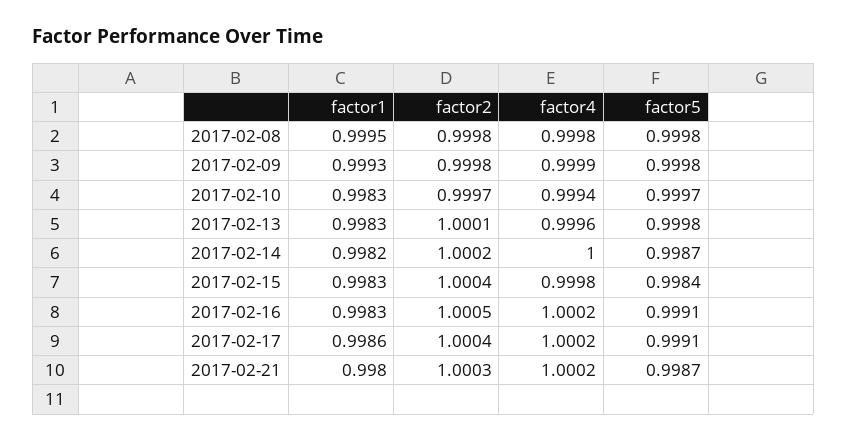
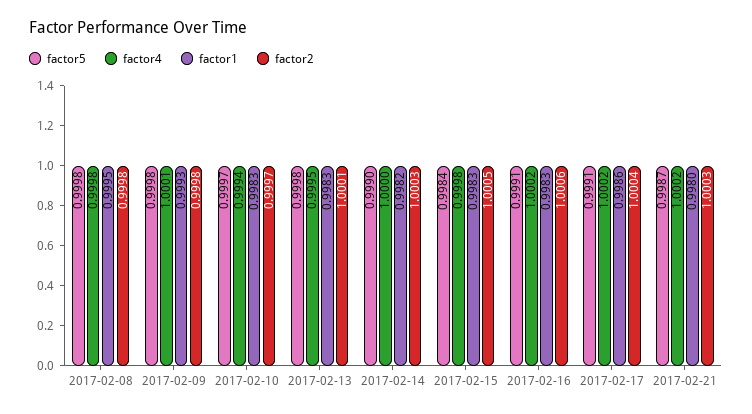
  {
    "factor1": {
      "2017-02-08": 0.9995,
      "2017-02-09": 0.9993,
      "2017-02-10": 0.9983,
      "2017-02-13": 0.9983,
      "2017-02-14": 0.9982,
      "2017-02-15": 0.9983,
      "2017-02-16": 0.9983,
      "2017-02-17": 0.9986,
      "2017-02-21": 0.998
    },
    "factor2": {
      "2017-02-08": 0.9998,
      "2017-02-09": 0.9998,
      "2017-02-10": 0.9997,
      "2017-02-13": 1.0001,
-     "2017-02-14": 1.0002,
+     "2017-02-14": 1.0003,
-     "2017-02-15": 1.0004,
+     "2017-02-15": 1.0005,
-     "2017-02-16": 1.0005,
+     "2017-02-16": 1.0006,
      "2017-02-17": 1.0004,
      "2017-02-21": 1.0003
    },
    "factor4": {
      "2017-02-08": 0.9998,
-     "2017-02-09": 0.9999,
+     "2017-02-09": 1.0001,
      "2017-02-10": 0.9994,
-     "2017-02-13": 0.9996,
+     "2017-02-13": 0.9995,
      "2017-02-14": 1,
      "2017-02-15": 0.9998,
      "2017-02-16": 1.0002,
      "2017-02-17": 1.0002,
      "2017-02-21": 1.0002
    },
    "factor5": {
      "2017-02-08": 0.9998,
      "2017-02-09": 0.9998,
      "2017-02-10": 0.9997,
      "2017-02-13": 0.9998,
-     "2017-02-14": 0.9987,
+     "2017-02-14": 0.999,
      "2017-02-15": 0.9984,
      "2017-02-16": 0.9991,
      "2017-02-17": 0.9991,
      "2017-02-21": 0.9987
    }
  }

